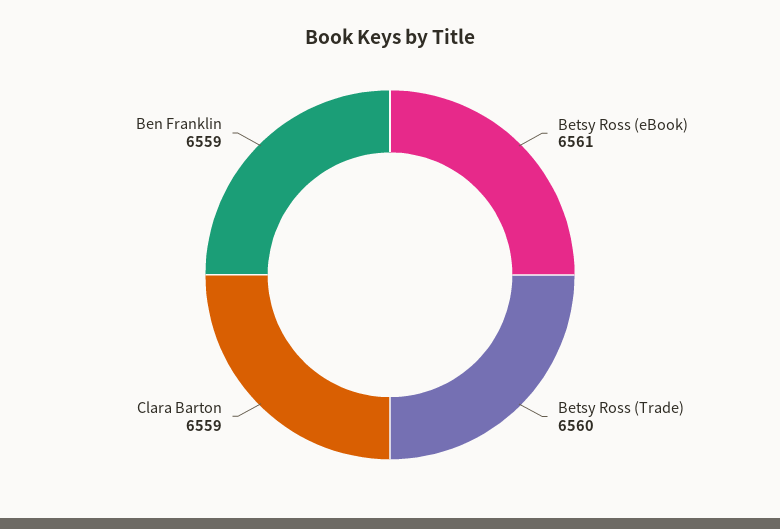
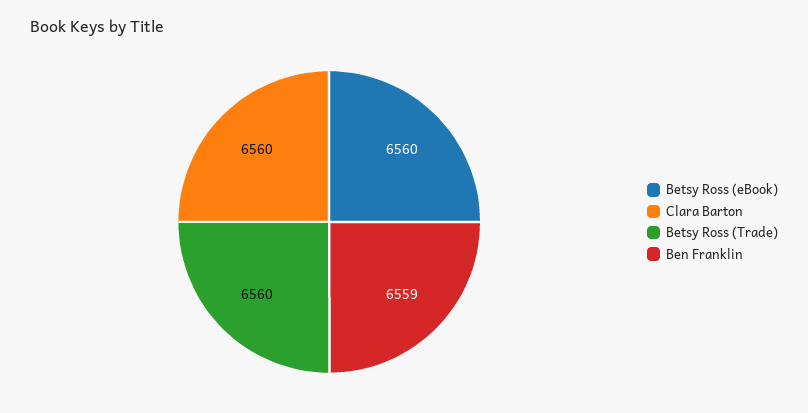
  {
-   "Betsy Ross (eBook)": 6561,
+   "Betsy Ross (eBook)": 6560,
    "Betsy Ross (Trade)": 6560,
-   "Clara Barton": 6559,
+   "Clara Barton": 6560,
    "Ben Franklin": 6559
  }

